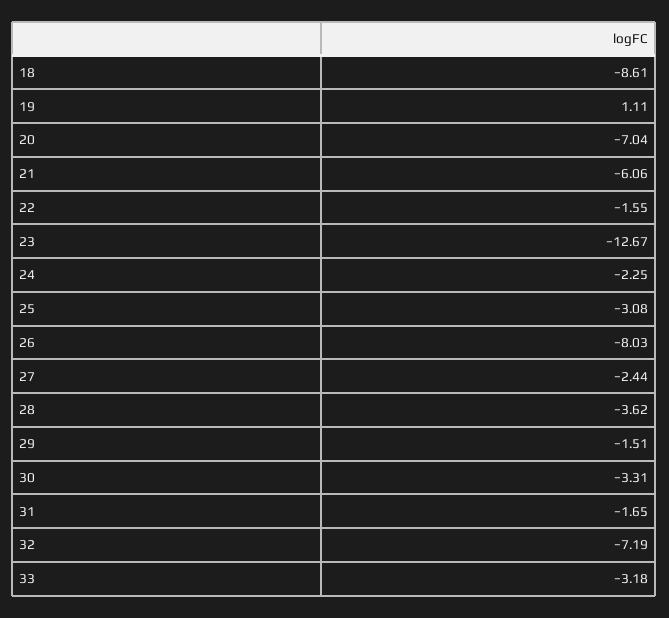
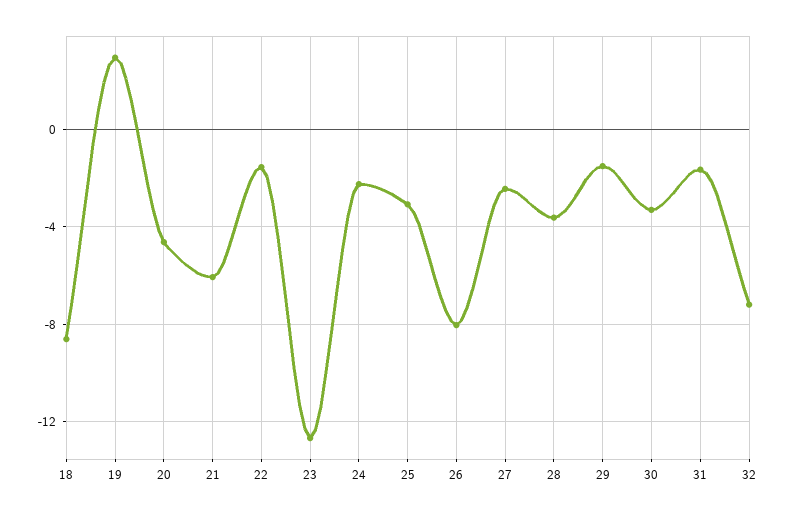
  {
    "18": -8.61,
-   "19": 1.11,
+   "19": 3,
-   "20": -7.04,
+   "20": -4.5,
    "21": -6.06,
    "22": -1.55,
    "23": -12.67,
    "24": -2.25,
    "25": -3.08,
    "26": -8.03,
    "27": -2.44,
    "28": -3.62,
    "29": -1.51,
    "30": -3.31,
    "31": -1.65,
-   "32": -7.19,
+   "32": -7.19
-   "33": -3.18
  }

